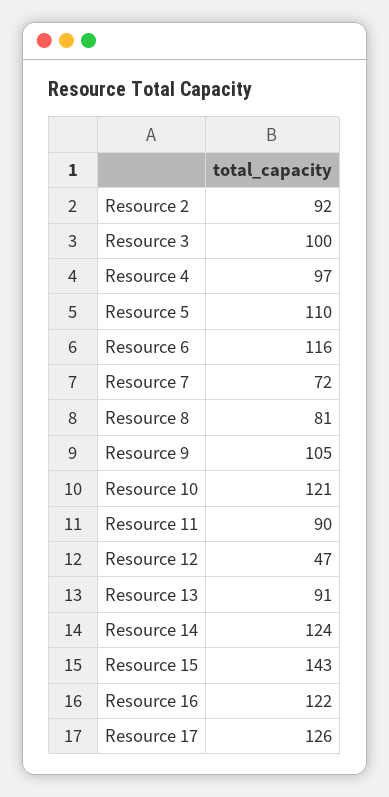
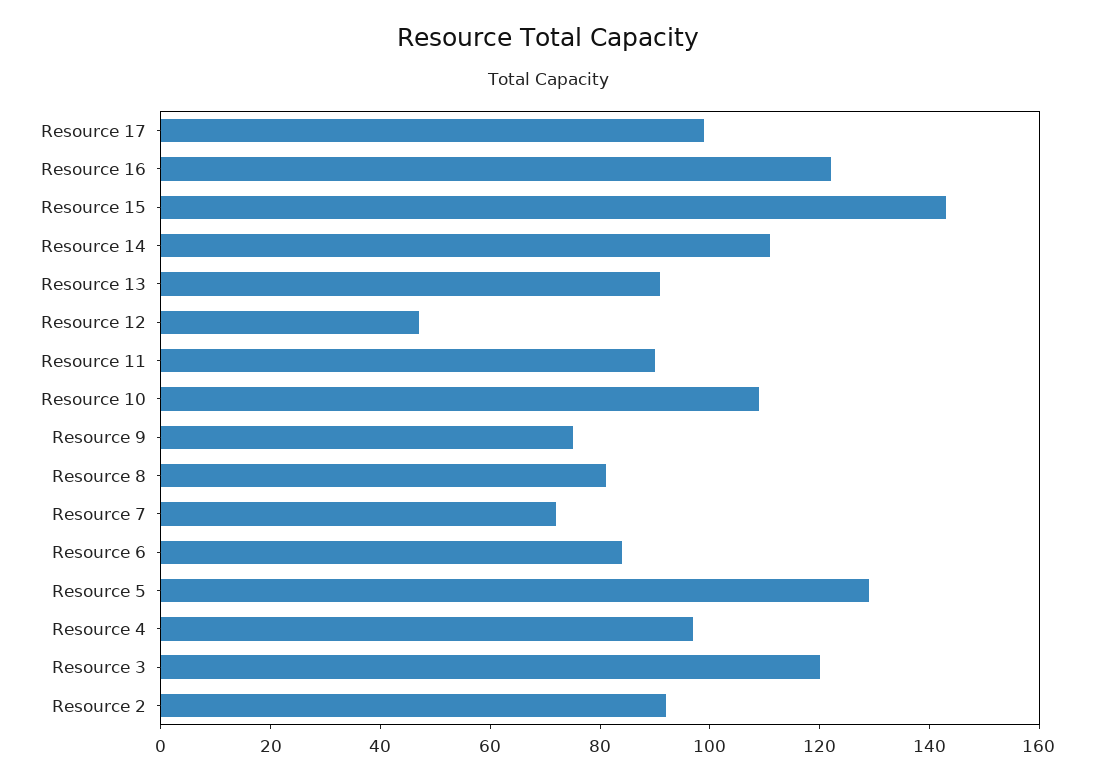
  {
    "Resource 2": 92,
-   "Resource 3": 100,
+   "Resource 3": 120,
    "Resource 4": 97,
-   "Resource 5": 110,
+   "Resource 5": 130,
-   "Resource 6": 116,
+   "Resource 6": 85,
    "Resource 7": 72,
    "Resource 8": 81,
-   "Resource 9": 105,
+   "Resource 9": 75,
-   "Resource 10": 121,
+   "Resource 10": 110,
    "Resource 11": 90,
    "Resource 12": 47,
    "Resource 13": 91,
-   "Resource 14": 124,
+   "Resource 14": 110,
    "Resource 15": 143,
    "Resource 16": 122,
-   "Resource 17": 126
+   "Resource 17": 100
  }

